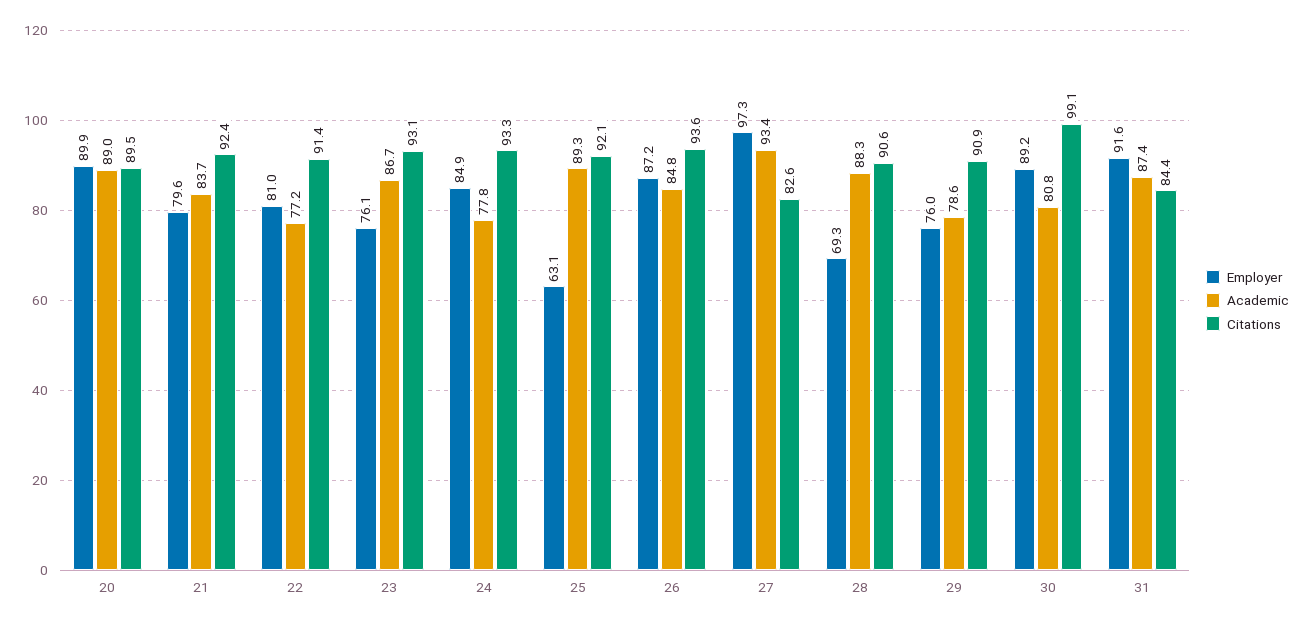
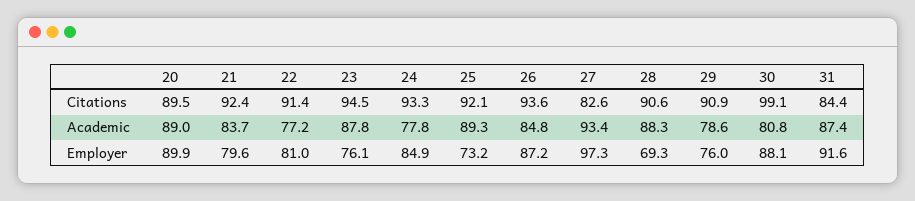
  {
    "Employer": {
      "20": 89.9,
      "21": 79.6,
      "22": 81,
      "23": 76.1,
      "24": 84.9,
-     "25": 63.1,
+     "25": 73.2,
      "26": 87.2,
      "27": 97.3,
      "28": 69.3,
      "29": 76,
-     "30": 89.2,
+     "30": 88.1,
      "31": 91.6
    },
    "Academic": {
      "20": 89,
      "21": 83.7,
      "22": 77.2,
-     "23": 86.7,
+     "23": 87.8,
      "24": 77.8,
      "25": 89.3,
      "26": 84.8,
      "27": 93.4,
      "28": 88.3,
      "29": 78.6,
      "30": 80.8,
      "31": 87.4
    },
    "Citations": {
      "20": 89.5,
      "21": 92.4,
      "22": 91.4,
-     "23": 93.1,
+     "23": 94.5,
      "24": 93.3,
      "25": 92.1,
      "26": 93.6,
      "27": 82.6,
      "28": 90.6,
      "29": 90.9,
      "30": 99.1,
      "31": 84.4
    }
  }

